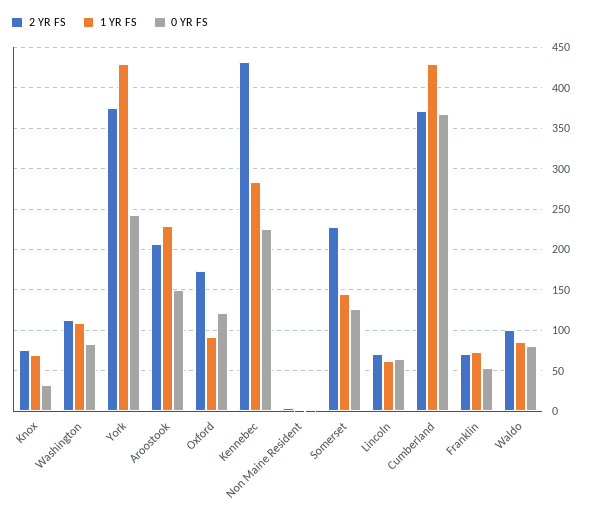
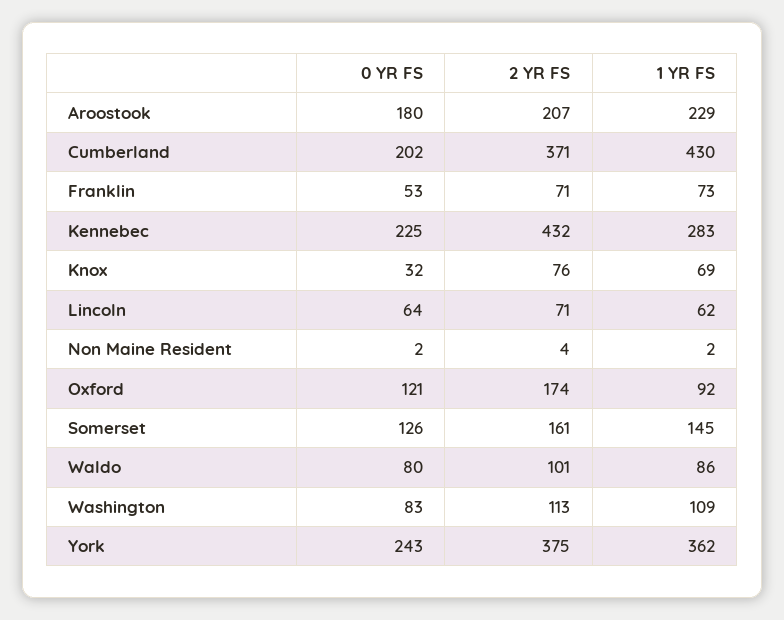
  {
    "2 YR FS": {
      "Knox": 76,
      "Washington": 113,
      "York": 375,
      "Aroostook": 207,
      "Oxford": 174,
      "Kennebec": 432,
      "Non Maine Resident": 4,
-     "Somerset": 230,
+     "Somerset": 161,
      "Lincoln": 71,
      "Cumberland": 371,
      "Franklin": 71,
      "Waldo": 101
    },
    "1 YR FS": {
      "Knox": 69,
      "Washington": 109,
-     "York": 430,
+     "York": 362,
      "Aroostook": 229,
      "Oxford": 92,
      "Kennebec": 283,
      "Non Maine Resident": 2,
      "Somerset": 145,
      "Lincoln": 62,
      "Cumberland": 430,
      "Franklin": 73,
      "Waldo": 86
    },
    "0 YR FS": {
      "Knox": 32,
      "Washington": 83,
      "York": 243,
-     "Aroostook": 150,
+     "Aroostook": 180,
      "Oxford": 121,
      "Kennebec": 225,
      "Non Maine Resident": 2,
      "Somerset": 126,
      "Lincoln": 64,
-     "Cumberland": 370,
+     "Cumberland": 202,
      "Franklin": 53,
      "Waldo": 80
    }
  }

